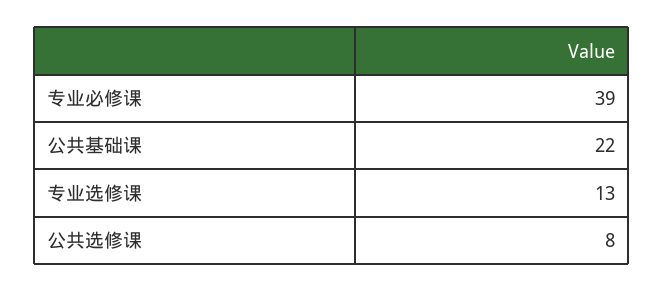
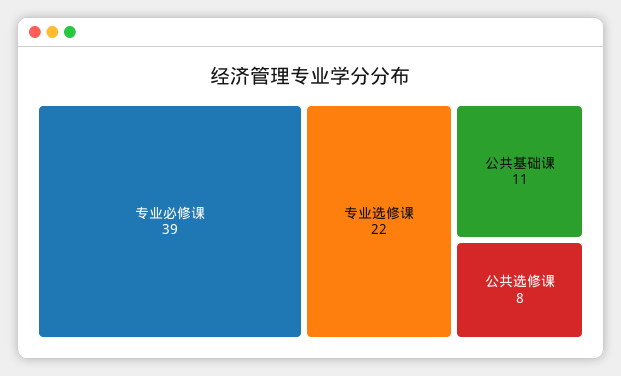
  {
    "专业必修课": 39,
-   "公共基础课": 22,
+   "公共基础课": 11,
-   "专业选修课": 13,
+   "专业选修课": 22,
    "公共选修课": 8
  }

